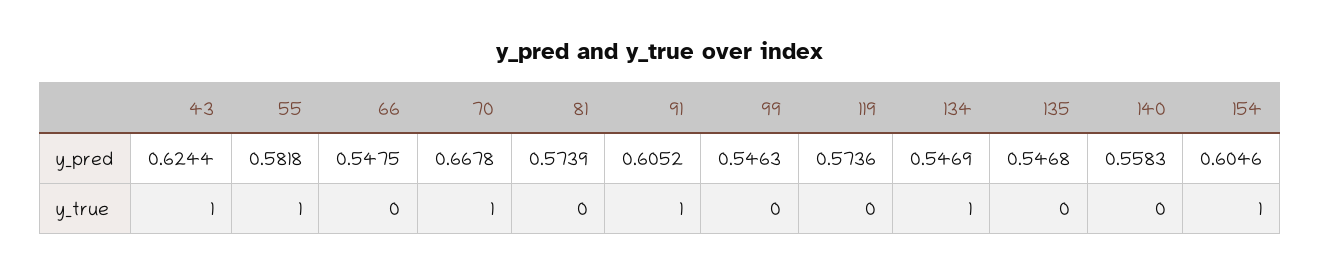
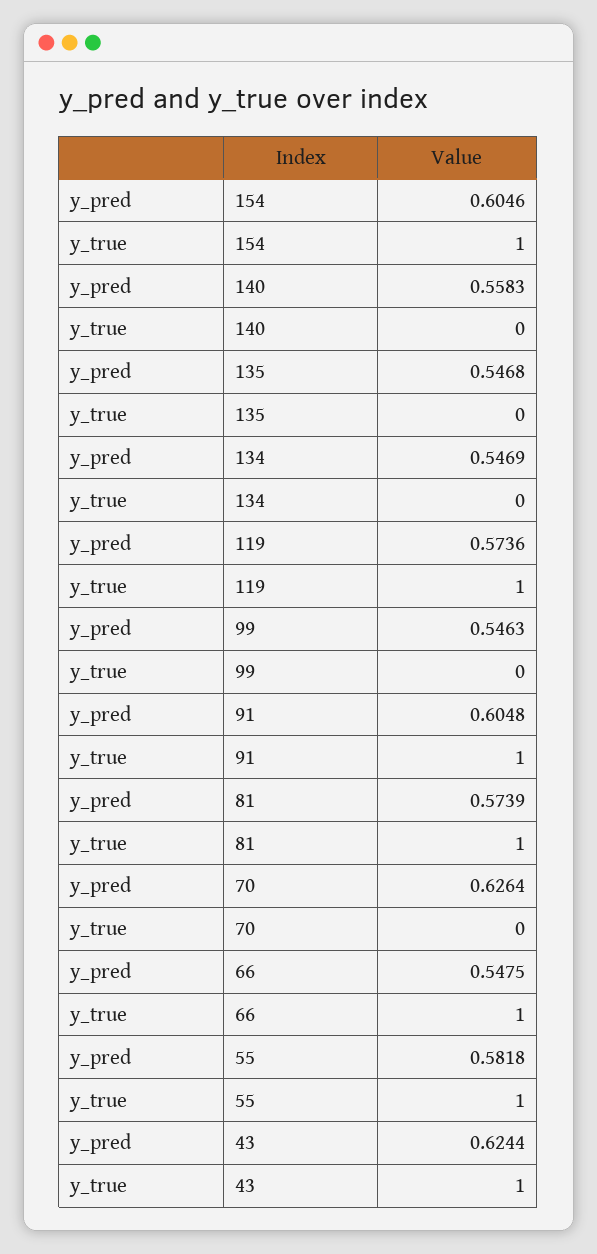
  {
    "43": {
      "y_pred": 0.6244,
      "y_true": 1
    },
    "55": {
      "y_pred": 0.5818,
      "y_true": 1
    },
    "66": {
      "y_pred": 0.5475,
-     "y_true": 0
+     "y_true": 1
    },
    "70": {
-     "y_pred": 0.6678,
+     "y_pred": 0.6264,
-     "y_true": 1
+     "y_true": 0
    },
    "81": {
      "y_pred": 0.5739,
-     "y_true": 0
+     "y_true": 1
    },
    "91": {
-     "y_pred": 0.6052,
+     "y_pred": 0.6048,
      "y_true": 1
    },
    "99": {
      "y_pred": 0.5463,
      "y_true": 0
    },
    "119": {
      "y_pred": 0.5736,
-     "y_true": 0
+     "y_true": 1
    },
    "134": {
      "y_pred": 0.5469,
-     "y_true": 1
+     "y_true": 0
    },
    "135": {
      "y_pred": 0.5468,
      "y_true": 0
    },
    "140": {
      "y_pred": 0.5583,
      "y_true": 0
    },
    "154": {
      "y_pred": 0.6046,
      "y_true": 1
    }
  }

